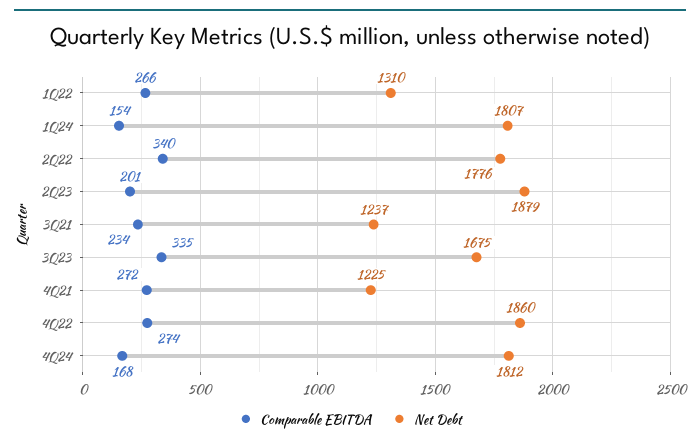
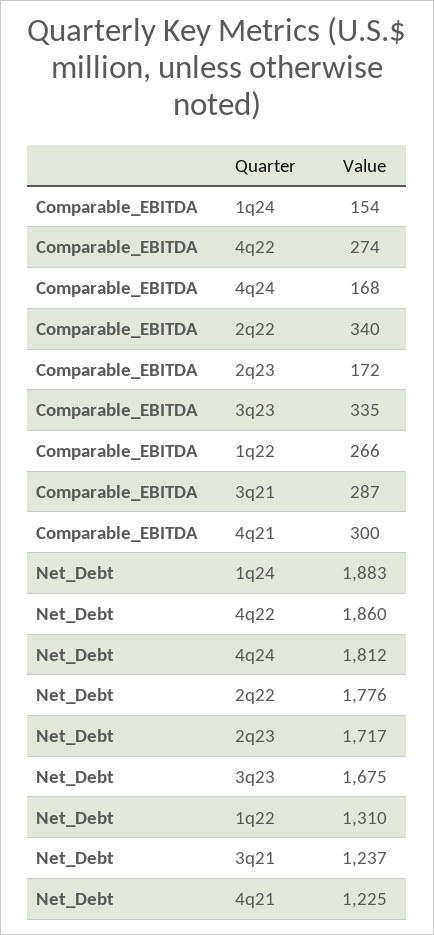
  {
    "Comparable EBITDA": {
      "1Q22": 266,
      "1Q24": 154,
      "2Q22": 340,
-     "2Q23": 201,
+     "2Q23": 172,
-     "3Q21": 234,
+     "3Q21": 287,
      "3Q23": 335,
-     "4Q21": 272,
+     "4Q21": 300,
      "4Q22": 274,
      "4Q24": 168
    },
    "Net Debt": {
      "1Q22": 1310,
-     "1Q24": 1807,
+     "1Q24": 1883,
      "2Q22": 1776,
-     "2Q23": 1879,
+     "2Q23": 1717,
      "3Q21": 1237,
      "3Q23": 1675,
      "4Q21": 1225,
      "4Q22": 1860,
      "4Q24": 1812
    }
  }

